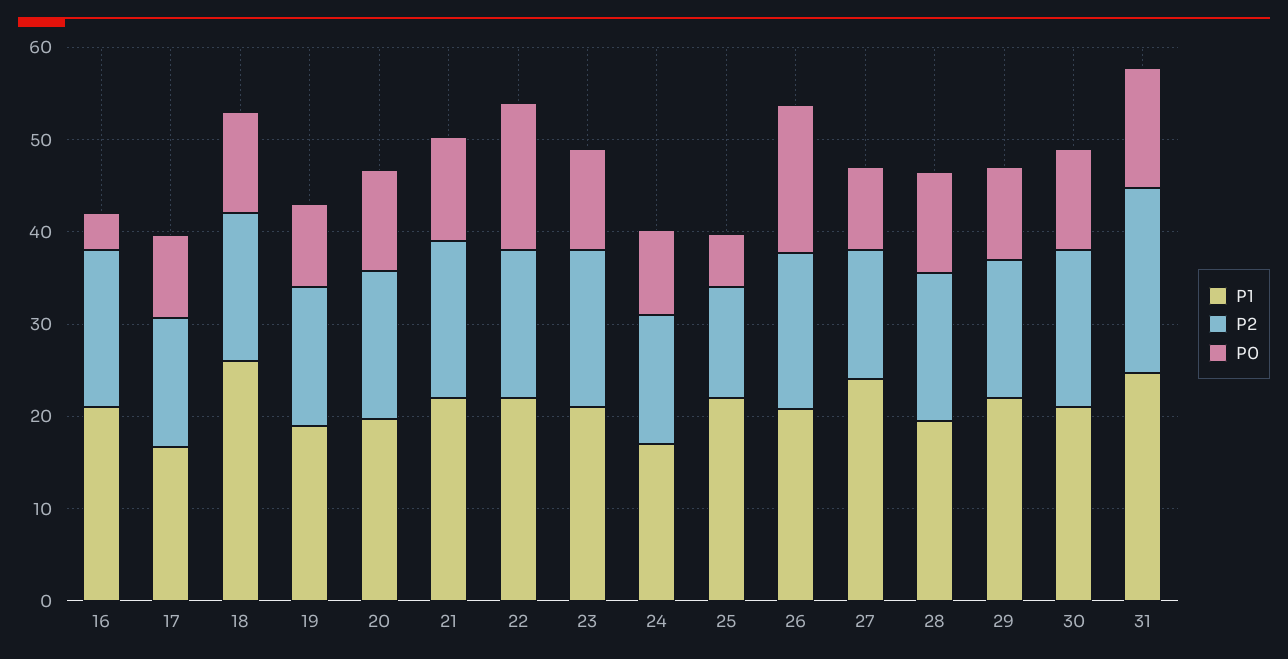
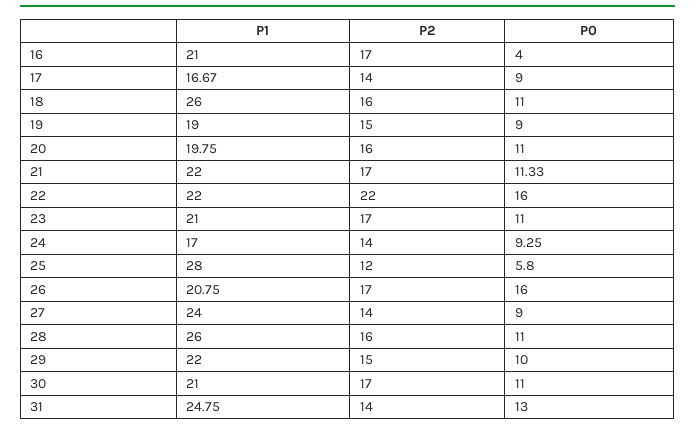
  {
    "P1": {
      "16": 21,
      "17": 16.67,
      "18": 26,
      "19": 19,
      "20": 19.75,
      "21": 22,
      "22": 22,
      "23": 21,
      "24": 17,
-     "25": 22,
+     "25": 28,
      "26": 20.75,
      "27": 24,
-     "28": 20,
+     "28": 26,
      "29": 22,
      "30": 21,
      "31": 24.75
    },
    "P2": {
      "16": 17,
      "17": 14,
      "18": 16,
      "19": 15,
      "20": 16,
      "21": 17,
-     "22": 16,
+     "22": 22,
      "23": 17,
      "24": 14,
      "25": 12,
      "26": 17,
      "27": 14,
      "28": 16,
      "29": 15,
      "30": 17,
-     "31": 20
+     "31": 14
    },
    "P0": {
      "16": 4,
      "17": 9,
      "18": 11,
      "19": 9,
      "20": 11,
      "21": 11.33,
      "22": 16,
      "23": 11,
      "24": 9.25,
      "25": 5.8,
      "26": 16,
      "27": 9,
      "28": 11,
      "29": 10,
      "30": 11,
      "31": 13
    }
  }

